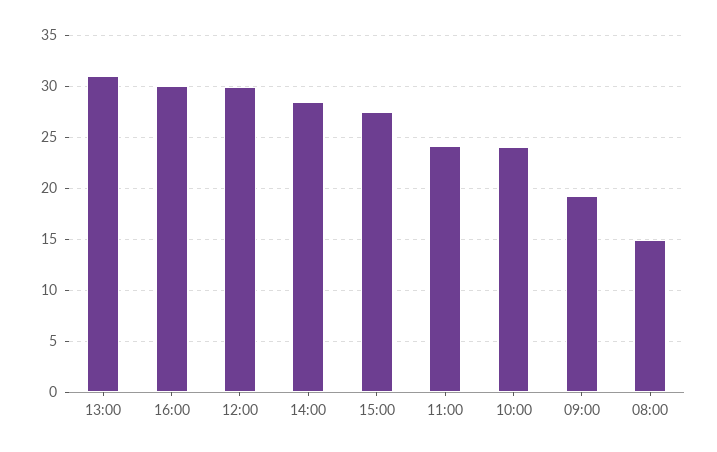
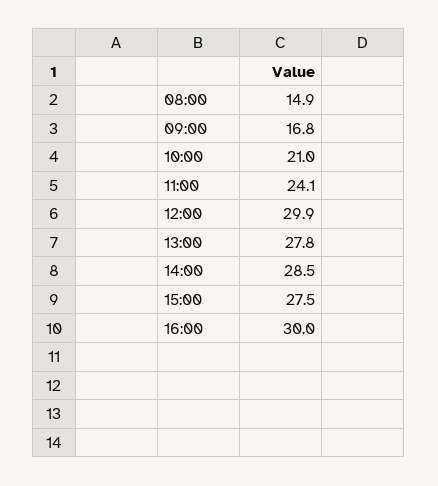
  {
-   "13:00": 31,
+   "13:00": 27.8,
    "16:00": 30,
    "12:00": 29.9,
    "14:00": 28.5,
    "15:00": 27.5,
    "11:00": 24.1,
-   "10:00": 24,
+   "10:00": 21,
-   "09:00": 19,
+   "09:00": 16.8,
    "08:00": 14.9
  }

